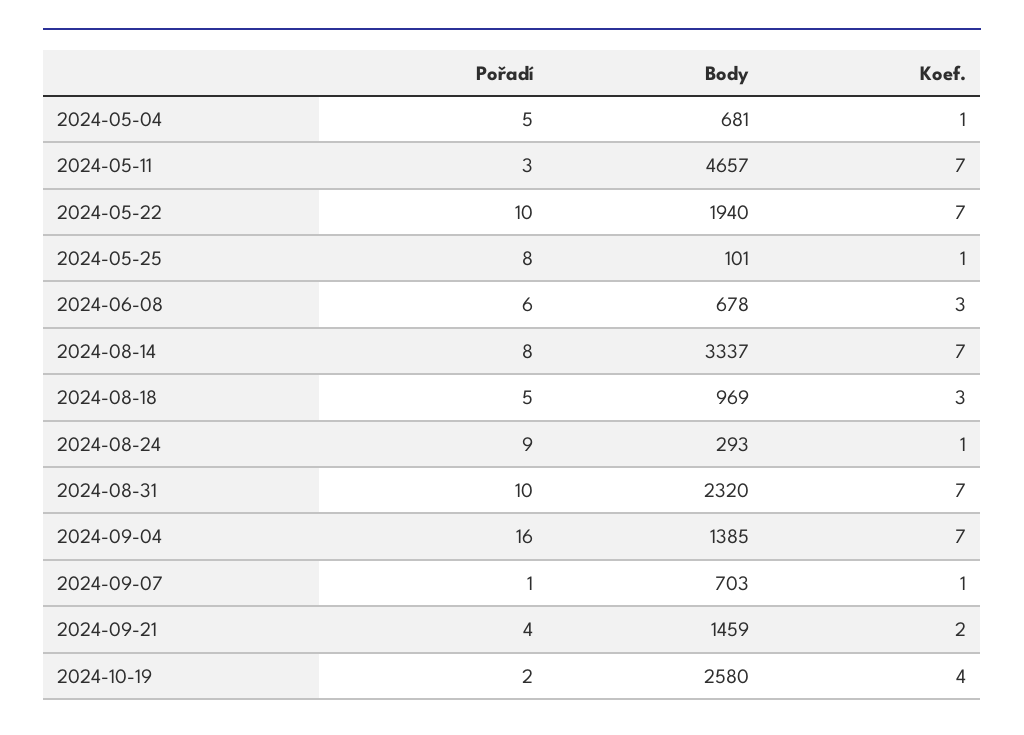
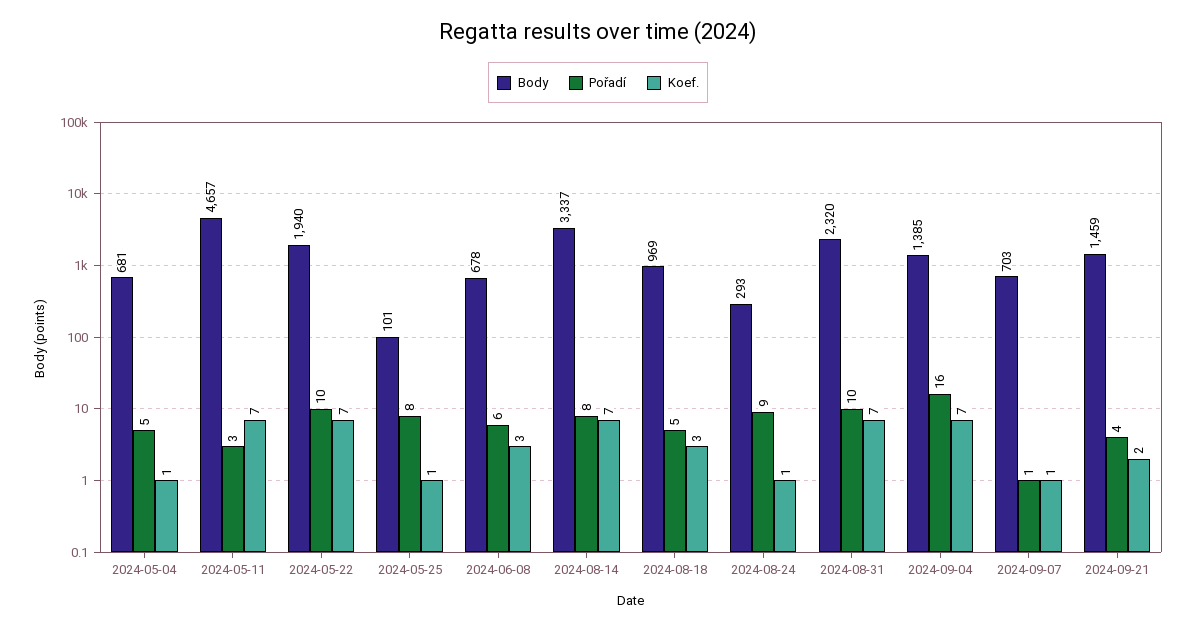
  {
    "Pořadí": {
      "2024-05-04": 5,
      "2024-05-11": 3,
      "2024-05-22": 10,
      "2024-05-25": 8,
      "2024-06-08": 6,
      "2024-08-14": 8,
      "2024-08-18": 5,
      "2024-08-24": 9,
      "2024-08-31": 10,
      "2024-09-04": 16,
      "2024-09-07": 1,
-     "2024-09-21": 4,
+     "2024-09-21": 4
-     "2024-10-19": 2
    },
    "Body": {
      "2024-05-04": 681,
      "2024-05-11": 4657,
      "2024-05-22": 1940,
      "2024-05-25": 101,
      "2024-06-08": 678,
      "2024-08-14": 3337,
      "2024-08-18": 969,
      "2024-08-24": 293,
      "2024-08-31": 2320,
      "2024-09-04": 1385,
      "2024-09-07": 703,
-     "2024-09-21": 1459,
+     "2024-09-21": 1459
-     "2024-10-19": 2580
    },
    "Koef.": {
      "2024-05-04": 1,
      "2024-05-11": 7,
      "2024-05-22": 7,
      "2024-05-25": 1,
      "2024-06-08": 3,
      "2024-08-14": 7,
      "2024-08-18": 3,
      "2024-08-24": 1,
      "2024-08-31": 7,
      "2024-09-04": 7,
      "2024-09-07": 1,
-     "2024-09-21": 2,
+     "2024-09-21": 2
-     "2024-10-19": 4
    }
  }

